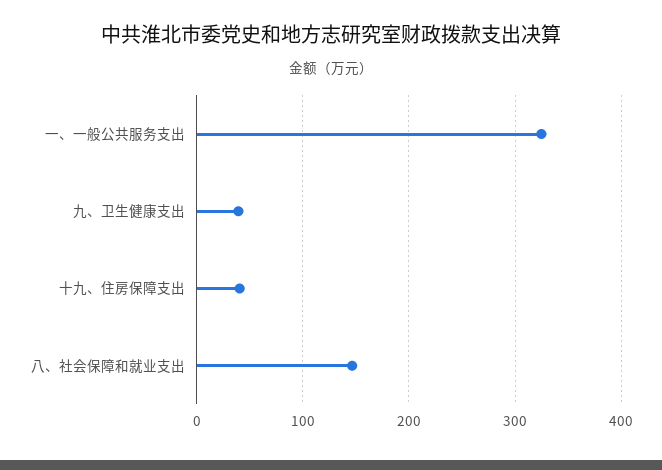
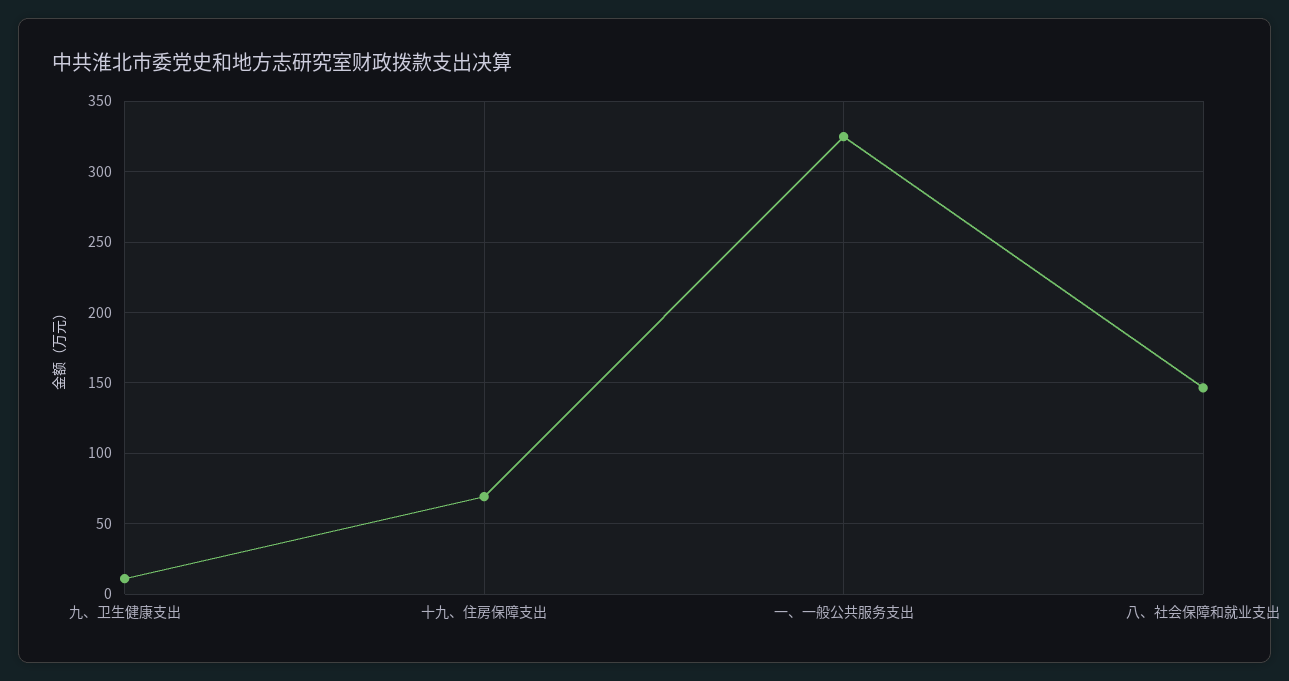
  {
    "一、一般公共服务支出": 325,
-   "九、卫生健康支出": 40,
+   "九、卫生健康支出": 10,
-   "十九、住房保障支出": 40,
+   "十九、住房保障支出": 70,
    "八、社会保障和就业支出": 145
  }

